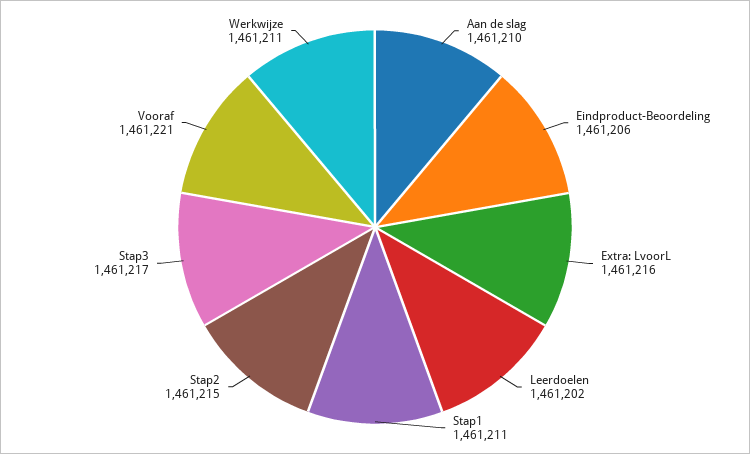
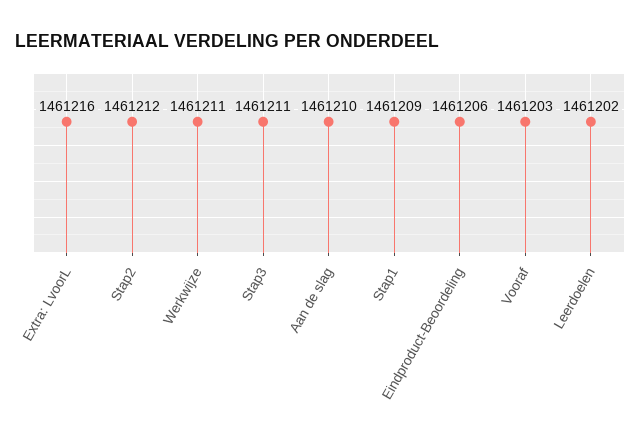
  {
    "Aan de slag": 1461210,
    "Eindproduct-Beoordeling": 1461206,
    "Extra: LvoorL": 1461216,
    "Leerdoelen": 1461202,
-   "Stap1": 1461211,
+   "Stap1": 1461209,
-   "Stap2": 1461215,
+   "Stap2": 1461212,
-   "Stap3": 1461217,
+   "Stap3": 1461211,
-   "Vooraf": 1461221,
+   "Vooraf": 1461203,
    "Werkwijze": 1461211
  }

